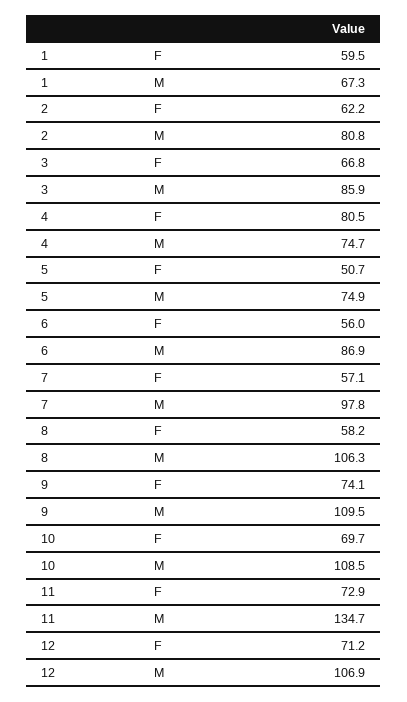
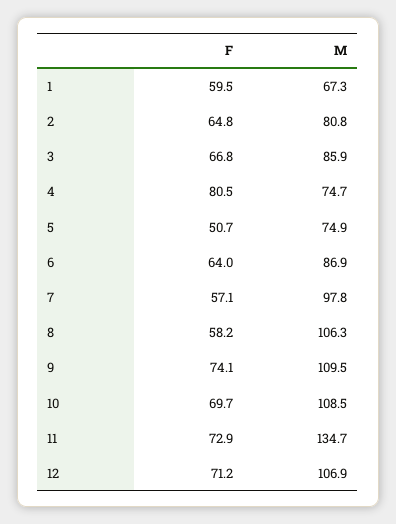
  {
    "1": {
      "F": 59.5,
      "M": 67.3
    },
    "2": {
-     "F": 62.2,
+     "F": 64.8,
      "M": 80.8
    },
    "3": {
      "F": 66.8,
      "M": 85.9
    },
    "4": {
      "F": 80.5,
      "M": 74.7
    },
    "5": {
      "F": 50.7,
      "M": 74.9
    },
    "6": {
-     "F": 56,
+     "F": 64,
      "M": 86.9
    },
    "7": {
      "F": 57.1,
      "M": 97.8
    },
    "8": {
      "F": 58.2,
      "M": 106.3
    },
    "9": {
      "F": 74.1,
      "M": 109.5
    },
    "10": {
      "F": 69.7,
      "M": 108.5
    },
    "11": {
      "F": 72.9,
      "M": 134.7
    },
    "12": {
      "F": 71.2,
      "M": 106.9
    }
  }

